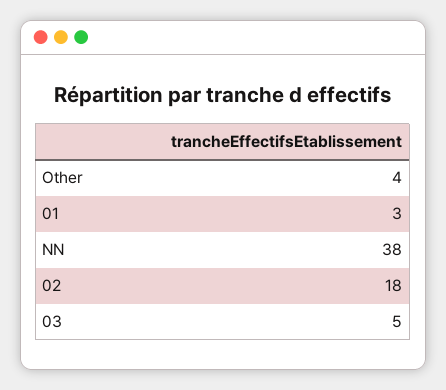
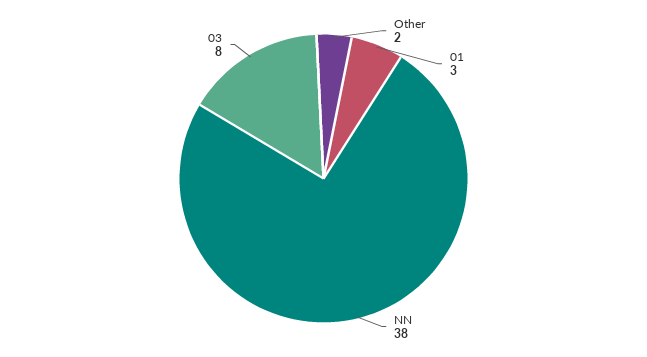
  {
-   "Other": 4,
+   "Other": 2,
    "01": 3,
    "NN": 38,
-   "02": 18,
-   "03": 5
+   "03": 8
  }

